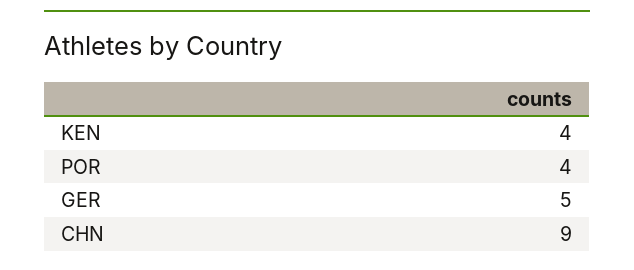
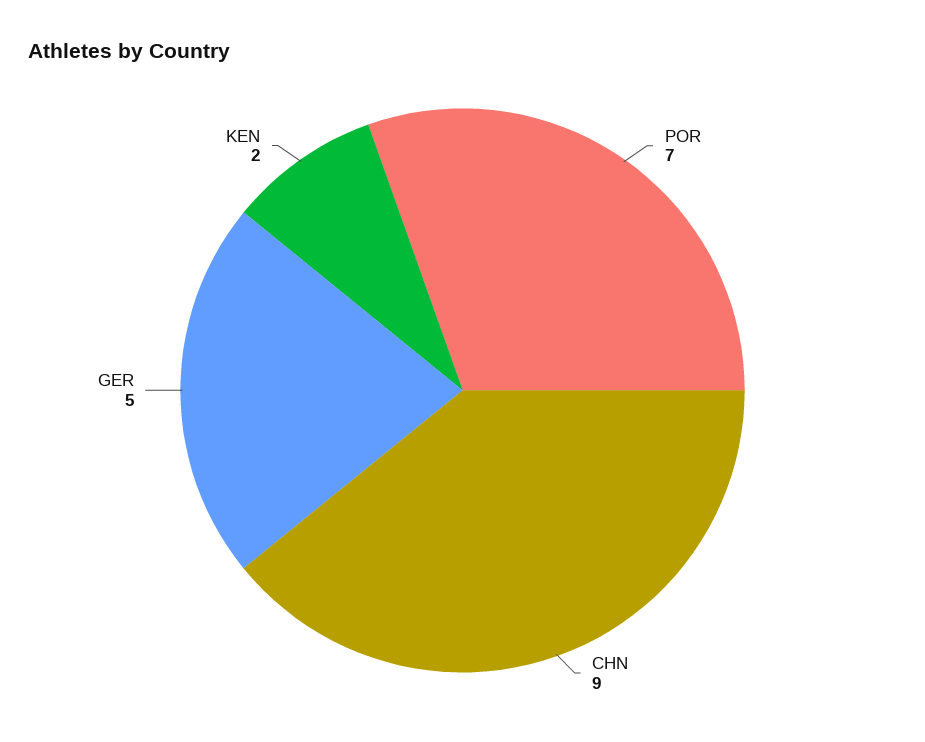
  {
-   "KEN": 4,
+   "KEN": 2,
-   "POR": 4,
+   "POR": 7,
    "GER": 5,
    "CHN": 9
  }

